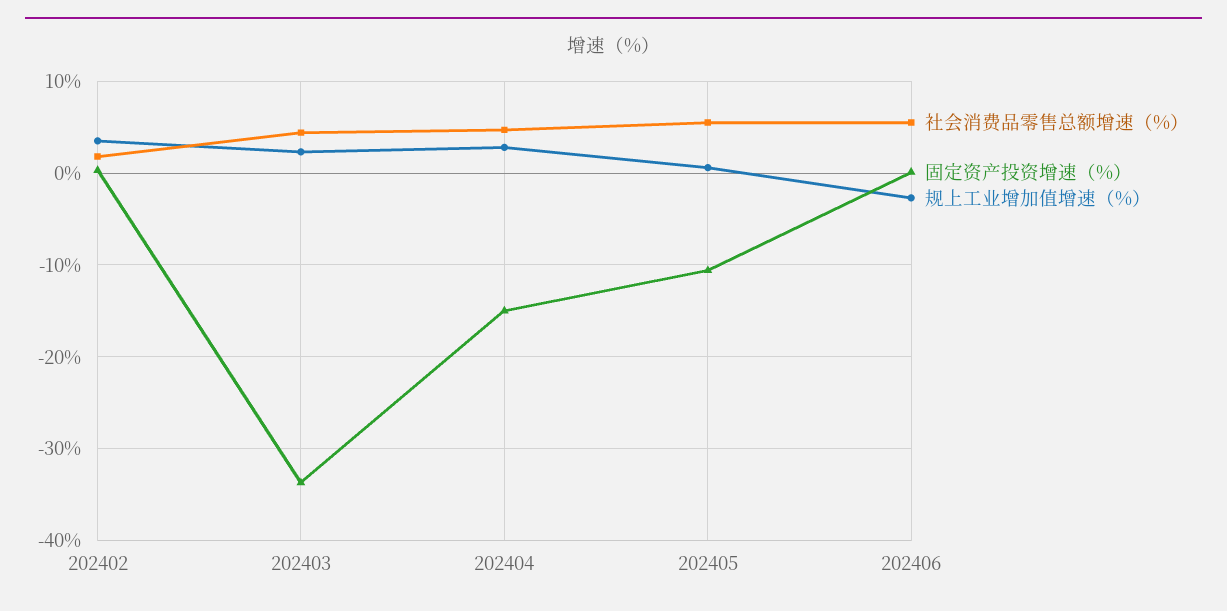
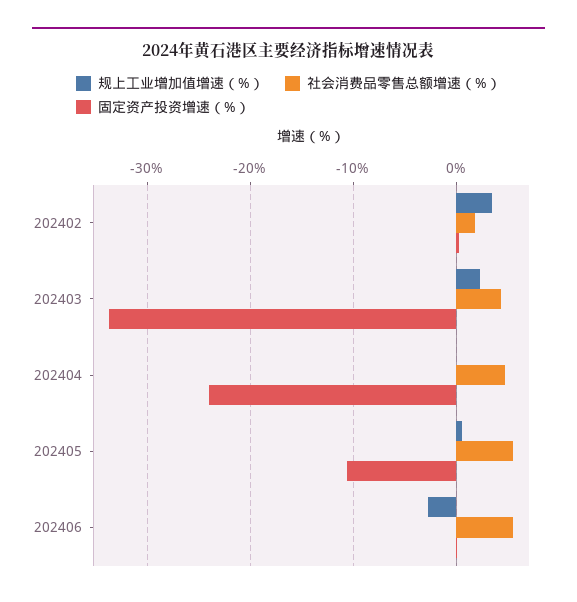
  {
    "社会消费品零售总额增速（%）": {
      "202402": 2,
      "202403": 4,
      "202404": 5,
      "202405": 6,
      "202406": 6
    },
    "固定资产投资增速（%）": {
      "202402": 0,
      "202403": -34,
-     "202404": -15,
+     "202404": -24,
      "202405": -11,
      "202406": 0
    },
    "规上工业增加值增速（%）": {
      "202402": 4,
      "202403": 2,
-     "202404": 3,
+     "202404": 0,
      "202405": 1,
      "202406": -3
    }
  }

